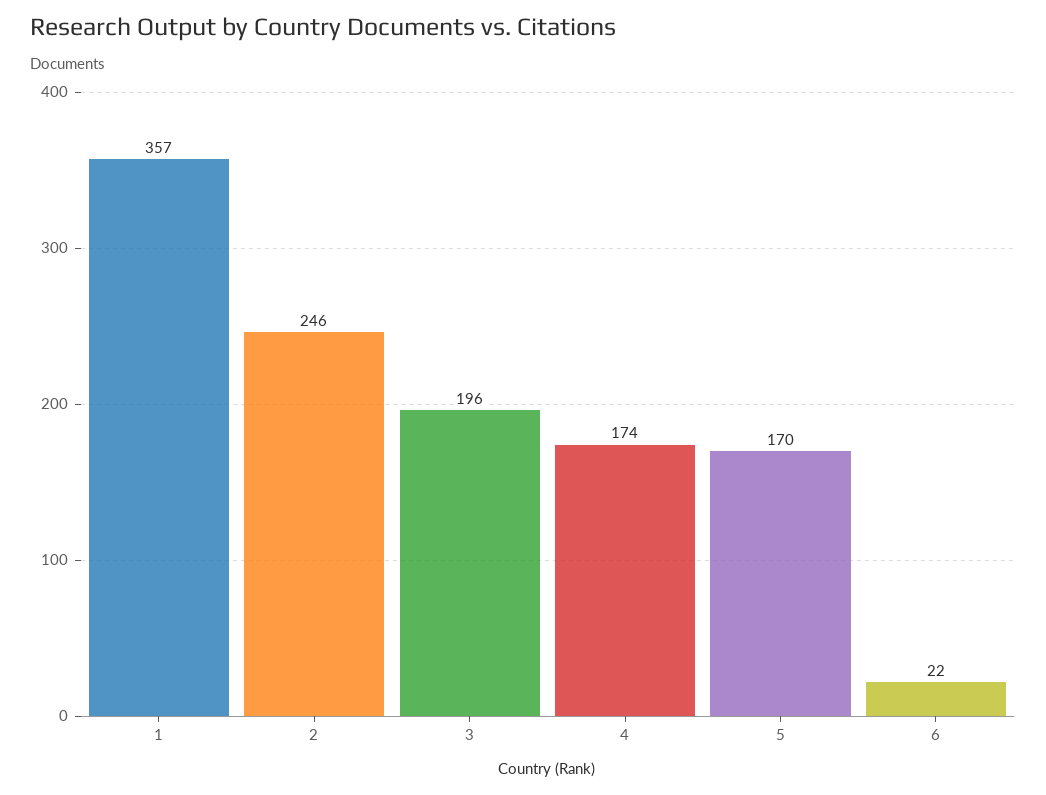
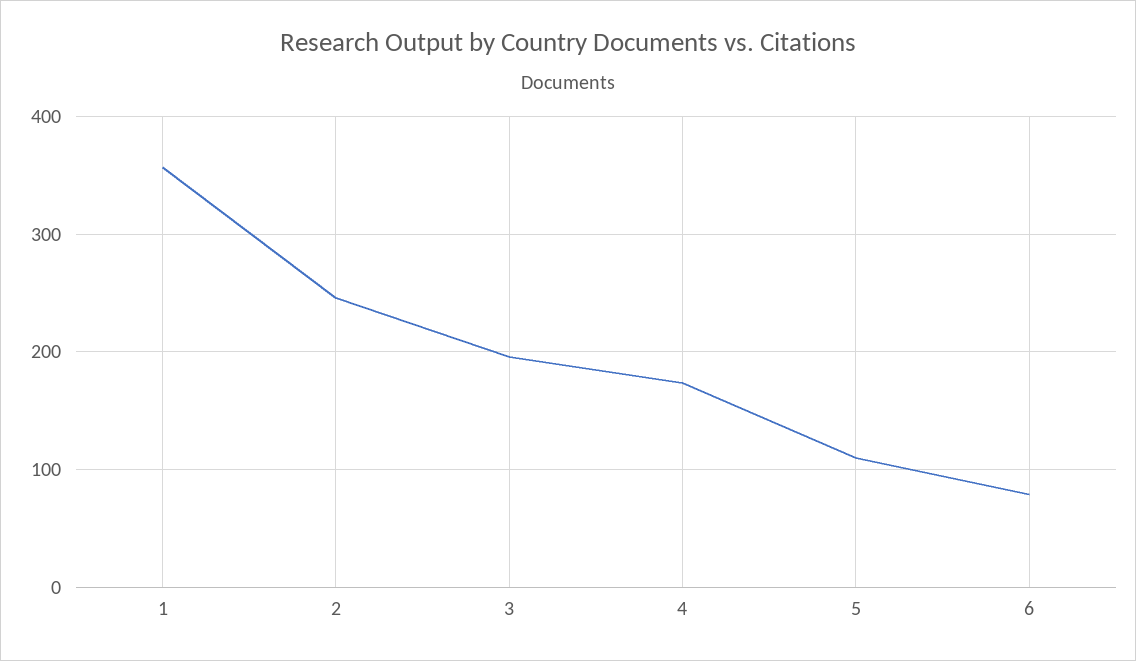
  {
    "1": 357,
    "2": 246,
    "3": 196,
    "4": 174,
-   "5": 170,
+   "5": 110,
-   "6": 22
+   "6": 80
  }

